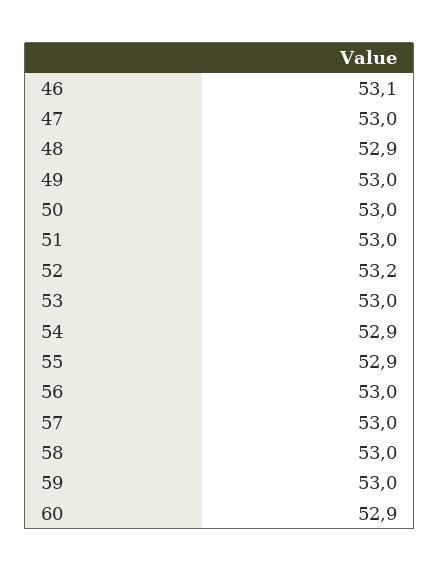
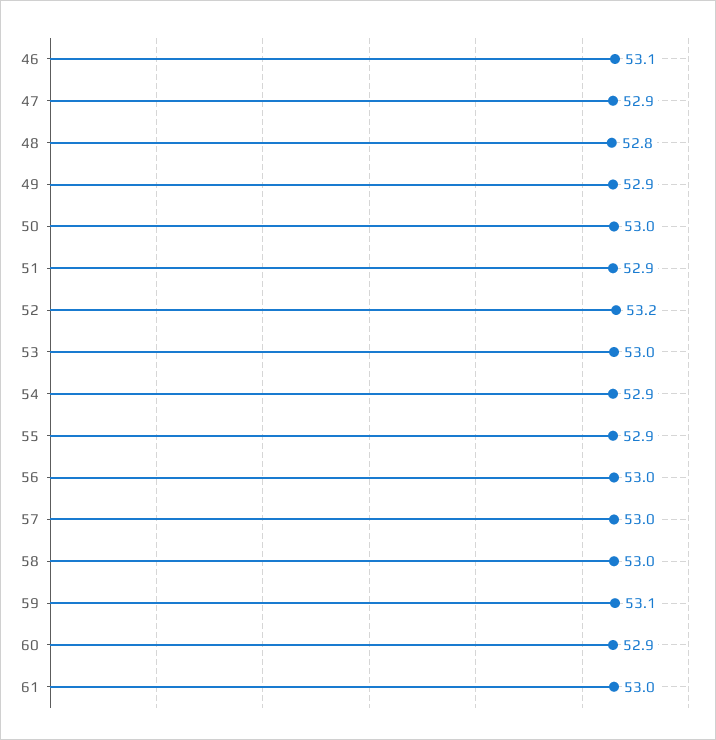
  {
    "46": 53.1,
-   "47": 53,
+   "47": 52.9,
-   "48": 52.9,
+   "48": 52.8,
-   "49": 53,
+   "49": 52.9,
    "50": 53,
-   "51": 53,
+   "51": 52.9,
    "52": 53.2,
    "53": 53,
    "54": 52.9,
    "55": 52.9,
    "56": 53,
    "57": 53,
    "58": 53,
-   "59": 53,
+   "59": 53.1,
-   "60": 52.9
+   "60": 52.9,
+   "61": 53
  }

